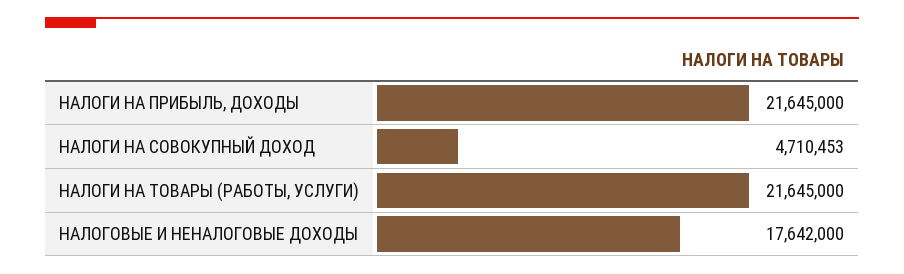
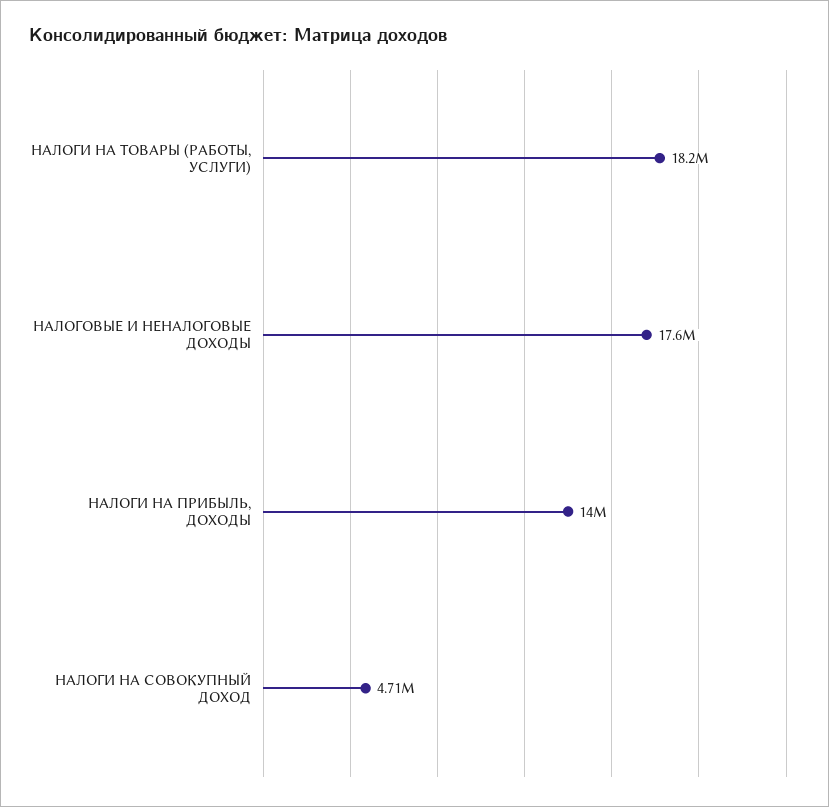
  {
-   "НАЛОГИ НА ПРИБЫЛЬ, ДОХОДЫ": 21645000,
+   "НАЛОГИ НА ПРИБЫЛЬ, ДОХОДЫ": 14000000,
    "НАЛОГИ НА СОВОКУПНЫЙ ДОХОД": 4710453,
-   "НАЛОГИ НА ТОВАРЫ (РАБОТЫ, УСЛУГИ)": 21645000,
+   "НАЛОГИ НА ТОВАРЫ (РАБОТЫ, УСЛУГИ)": 18200000,
    "НАЛОГОВЫЕ И НЕНАЛОГОВЫЕ ДОХОДЫ": 17642000
  }

